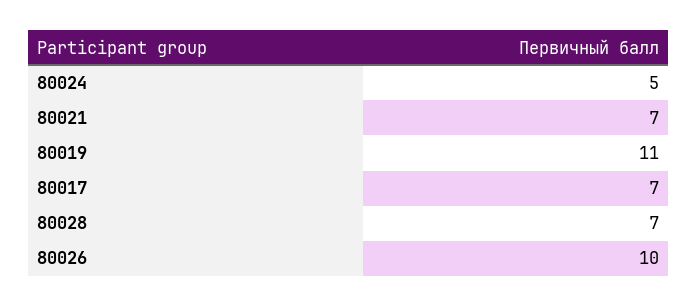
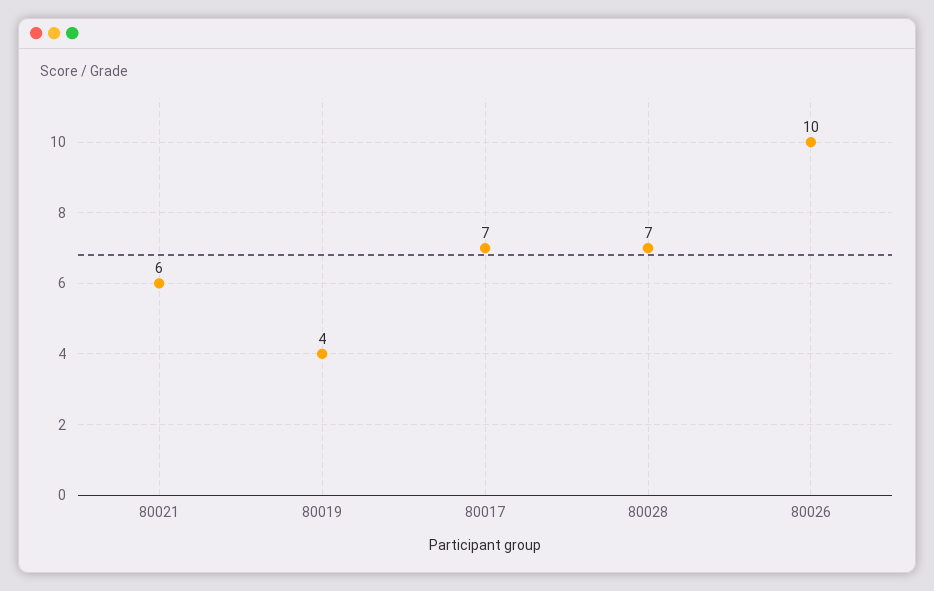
  {
-   "80024": 5,
-   "80021": 7,
+   "80021": 6,
-   "80019": 11,
+   "80019": 4,
    "80017": 7,
    "80028": 7,
    "80026": 10
  }

